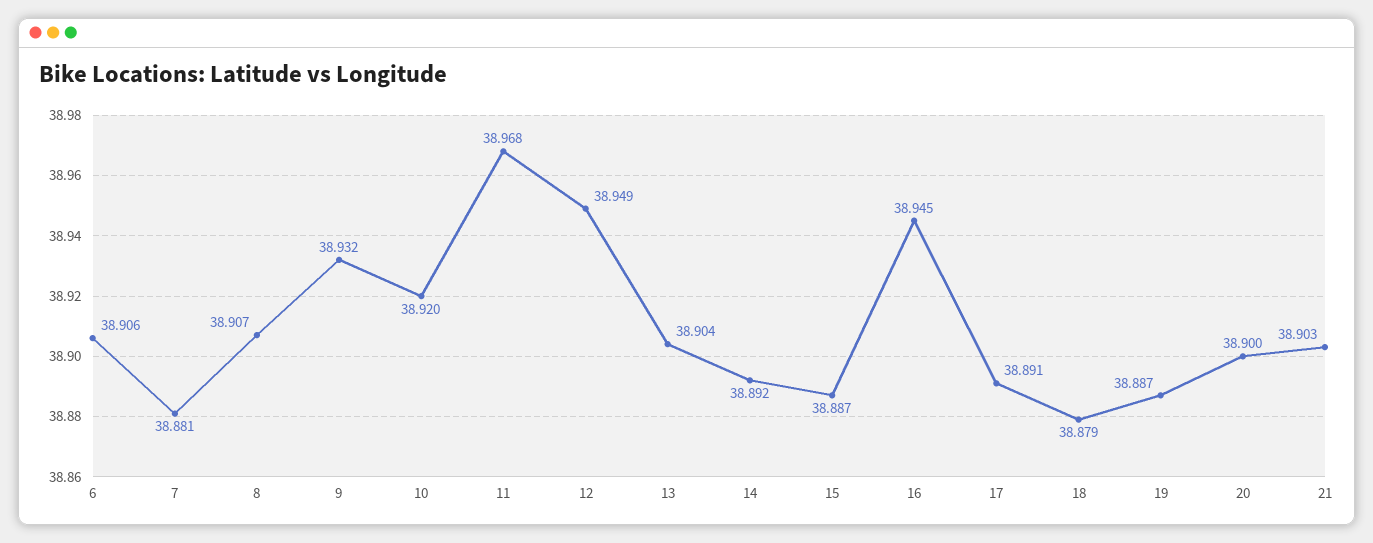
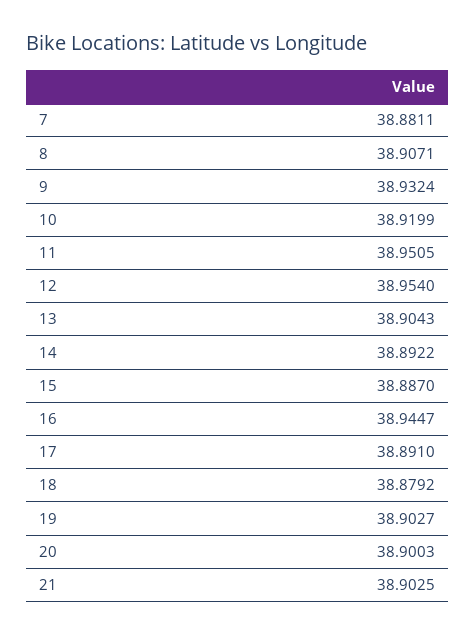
  {
-   "6": 38.906,
    "7": 38.8811,
    "8": 38.9071,
    "9": 38.9324,
    "10": 38.9199,
-   "11": 38.968,
+   "11": 38.9505,
-   "12": 38.949,
+   "12": 38.954,
    "13": 38.9043,
    "14": 38.8922,
    "15": 38.887,
    "16": 38.9447,
    "17": 38.891,
    "18": 38.8792,
-   "19": 38.887,
+   "19": 38.9027,
    "20": 38.9003,
    "21": 38.9025
  }

